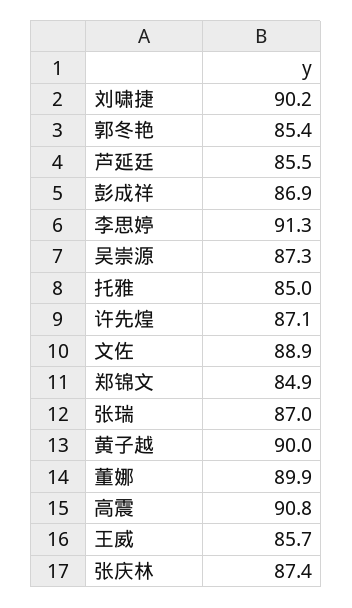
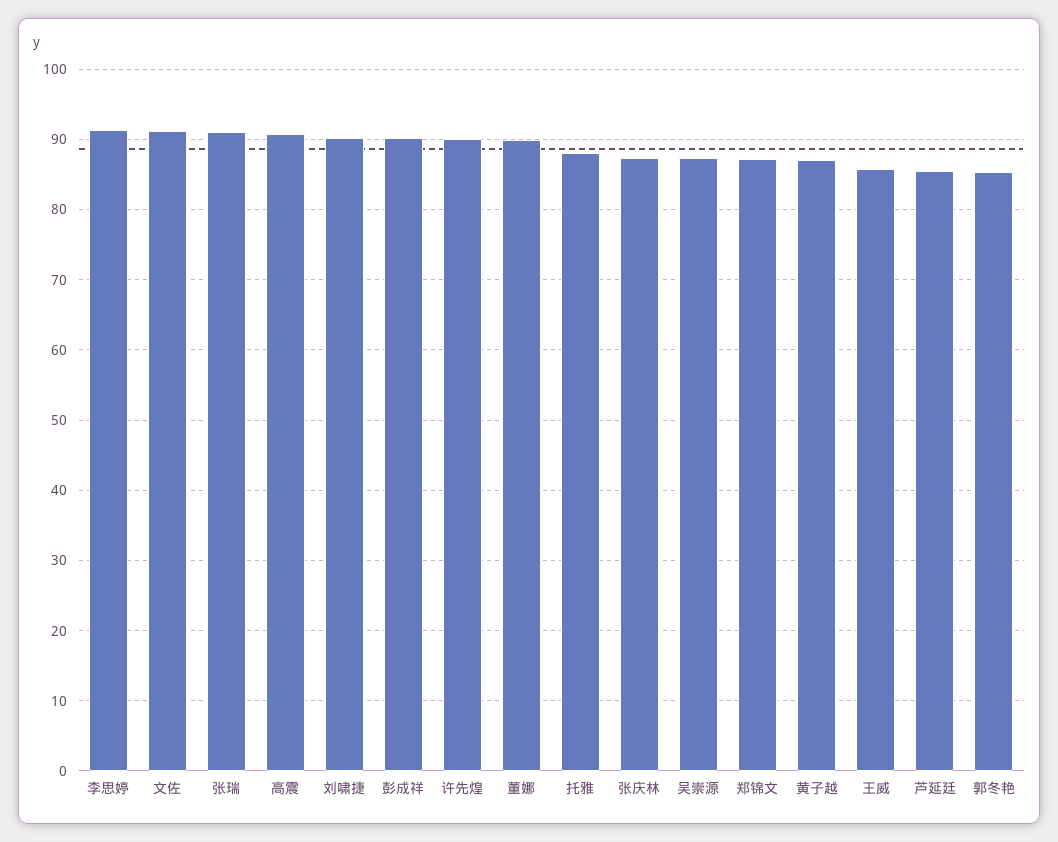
  {
    "刘啸捷": 90.2,
    "郭冬艳": 85.4,
    "芦延廷": 85.5,
-   "彭成祥": 86.9,
+   "彭成祥": 90,
    "李思婷": 91.3,
    "吴崇源": 87.3,
-   "托雅": 85,
+   "托雅": 88,
-   "许先煌": 87.1,
+   "许先煌": 90,
-   "文佐": 88.9,
+   "文佐": 91,
-   "郑锦文": 84.9,
+   "郑锦文": 87,
-   "张瑞": 87,
+   "张瑞": 91,
-   "黄子越": 90,
+   "黄子越": 87,
    "董娜": 89.9,
    "高震": 90.8,
    "王威": 85.7,
    "张庆林": 87.4
  }

